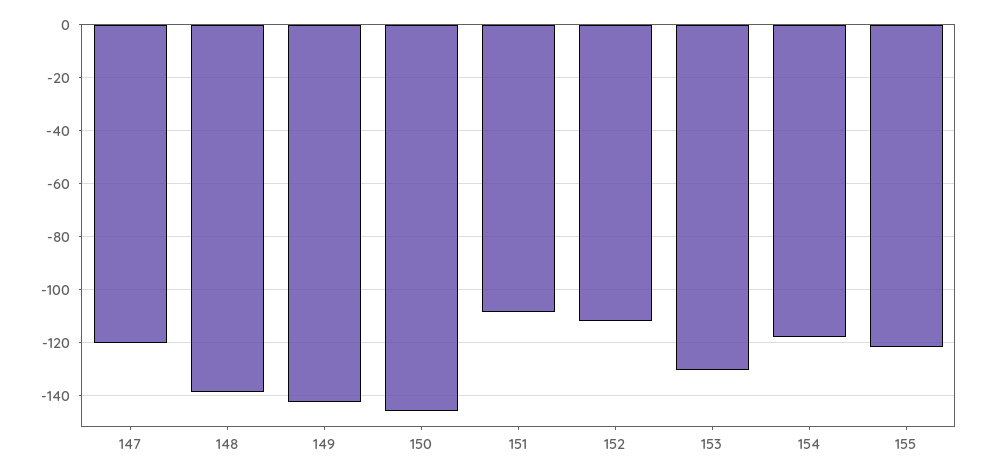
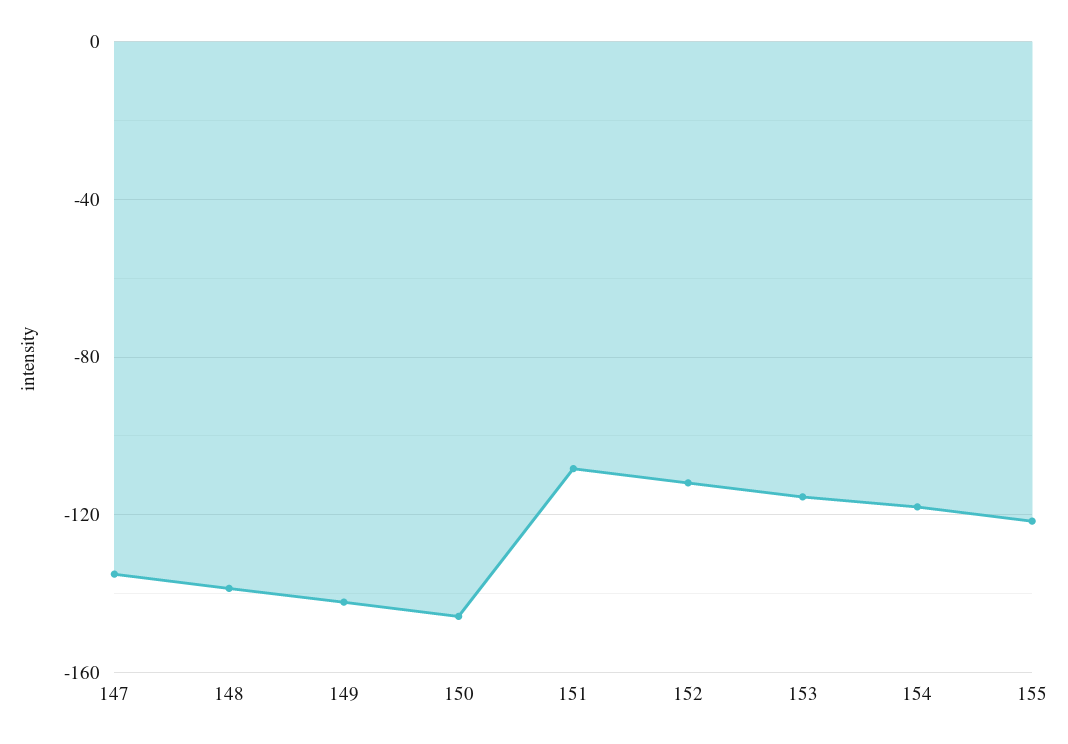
  {
-   "147": -120,
+   "147": -135,
    "148": -137.5,
    "149": -142.5,
    "150": -145,
    "151": -107.5,
    "152": -112.5,
-   "153": -130,
+   "153": -115,
    "154": -117.5,
    "155": -122.5
  }

